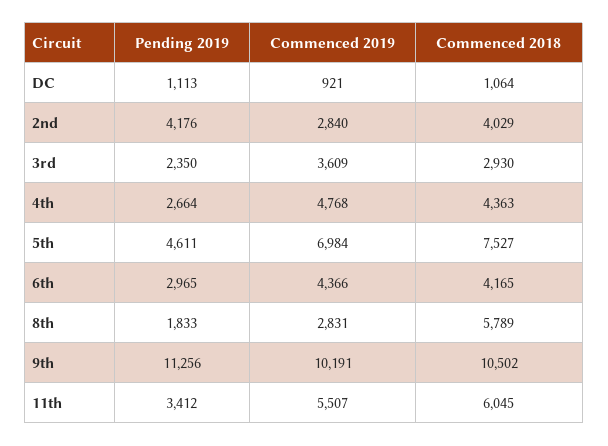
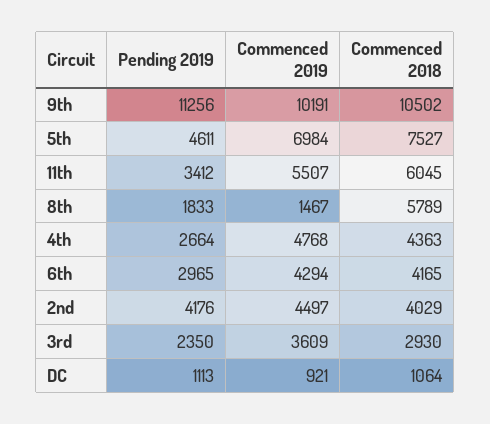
  {
    "Pending 2019": {
      "DC": 1113,
      "2nd": 4176,
      "3rd": 2350,
      "4th": 2664,
      "5th": 4611,
      "6th": 2965,
      "8th": 1833,
      "9th": 11256,
      "11th": 3412
    },
    "Commenced 2019": {
      "DC": 921,
-     "2nd": 2840,
+     "2nd": 4497,
      "3rd": 3609,
      "4th": 4768,
      "5th": 6984,
-     "6th": 4366,
+     "6th": 4294,
-     "8th": 2831,
+     "8th": 1467,
      "9th": 10191,
      "11th": 5507
    },
    "Commenced 2018": {
      "DC": 1064,
      "2nd": 4029,
      "3rd": 2930,
      "4th": 4363,
      "5th": 7527,
      "6th": 4165,
      "8th": 5789,
      "9th": 10502,
      "11th": 6045
    }
  }

